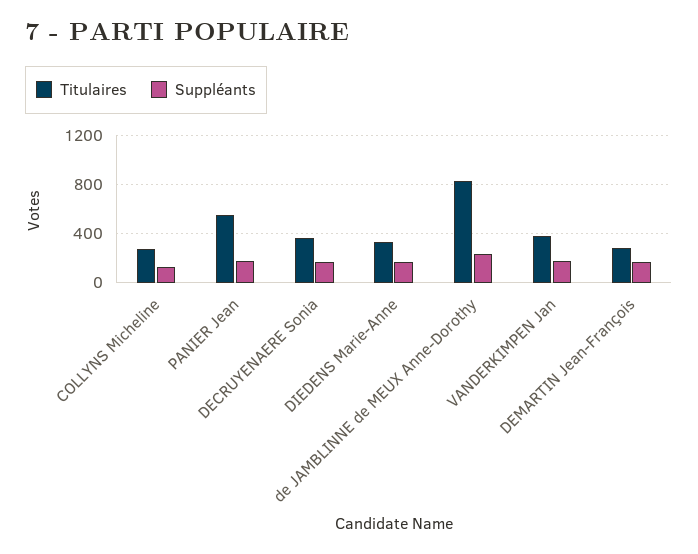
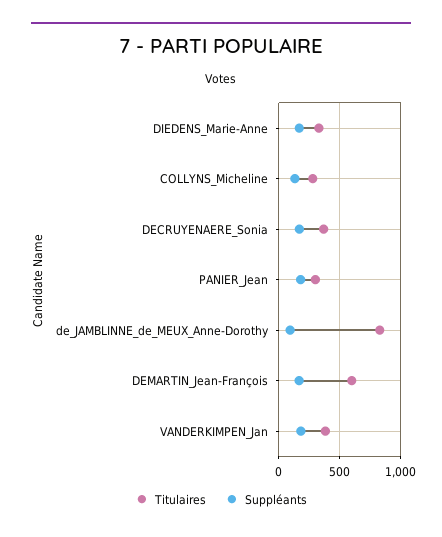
  {
    "Titulaires": {
      "COLLYNS Micheline": 300,
-     "PANIER Jean": 550,
+     "PANIER Jean": 300,
      "DECRUYENAERE Sonia": 350,
      "DIEDENS Marie-Anne": 350,
      "de JAMBLINNE de MEUX Anne-Dorothy": 850,
      "VANDERKIMPEN Jan": 400,
-     "DEMARTIN Jean-François": 300
+     "DEMARTIN Jean-François": 600
    },
    "Suppléants": {
      "COLLYNS Micheline": 150,
      "PANIER Jean": 200,
      "DECRUYENAERE Sonia": 150,
      "DIEDENS Marie-Anne": 150,
-     "de JAMBLINNE de MEUX Anne-Dorothy": 250,
+     "de JAMBLINNE de MEUX Anne-Dorothy": 100,
      "VANDERKIMPEN Jan": 200,
      "DEMARTIN Jean-François": 150
    }
  }

